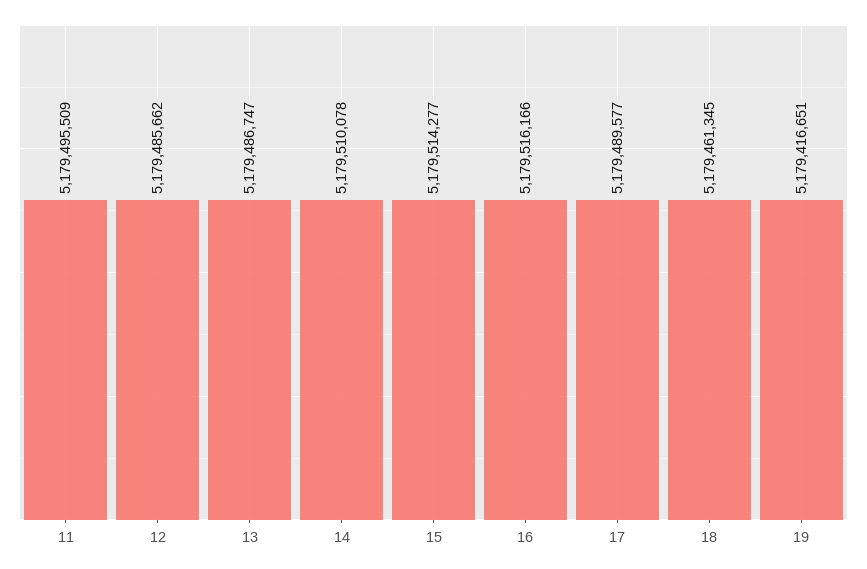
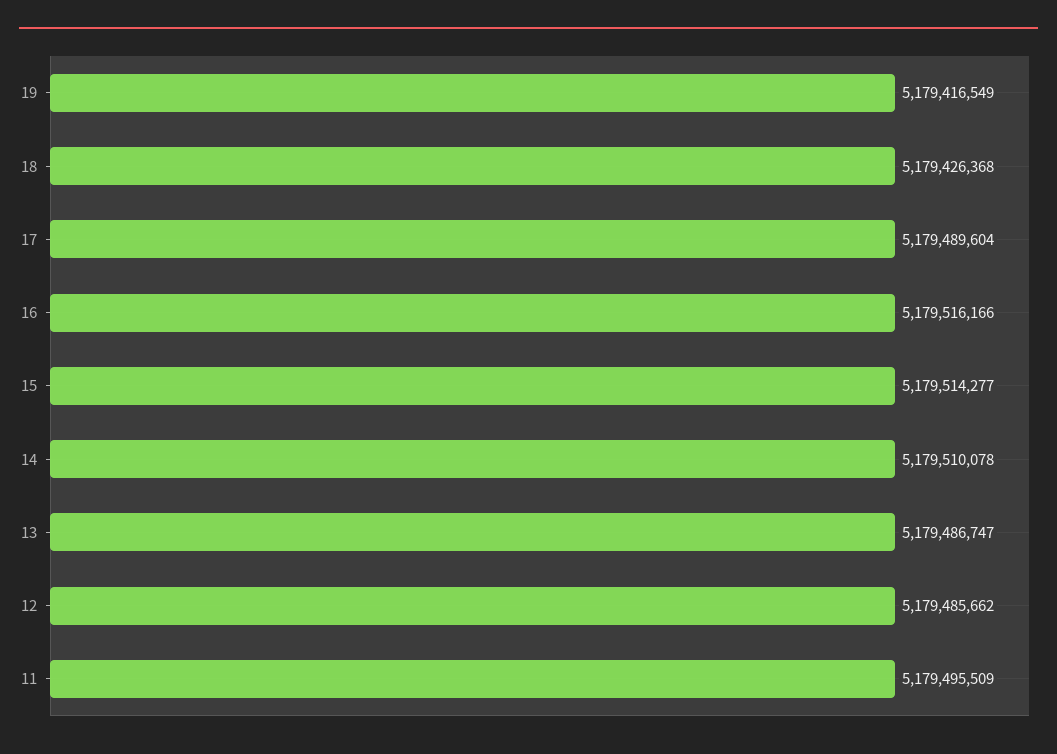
  {
    "11": 5179495509,
    "12": 5179485662,
    "13": 5179486747,
    "14": 5179510078,
    "15": 5179514277,
    "16": 5179516166,
-   "17": 5179489577,
+   "17": 5179489604,
-   "18": 5179461345,
+   "18": 5179426368,
-   "19": 5179416651
+   "19": 5179416549
  }

